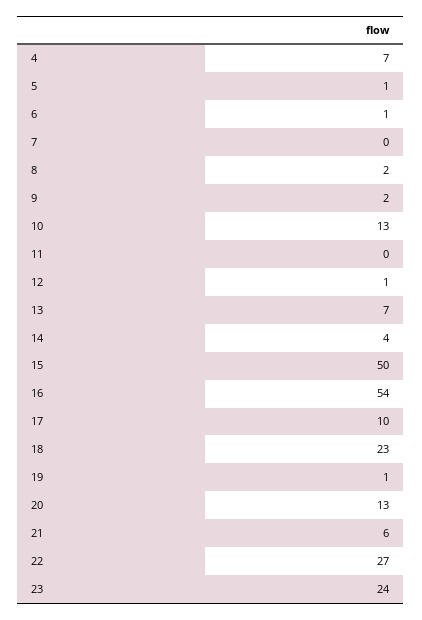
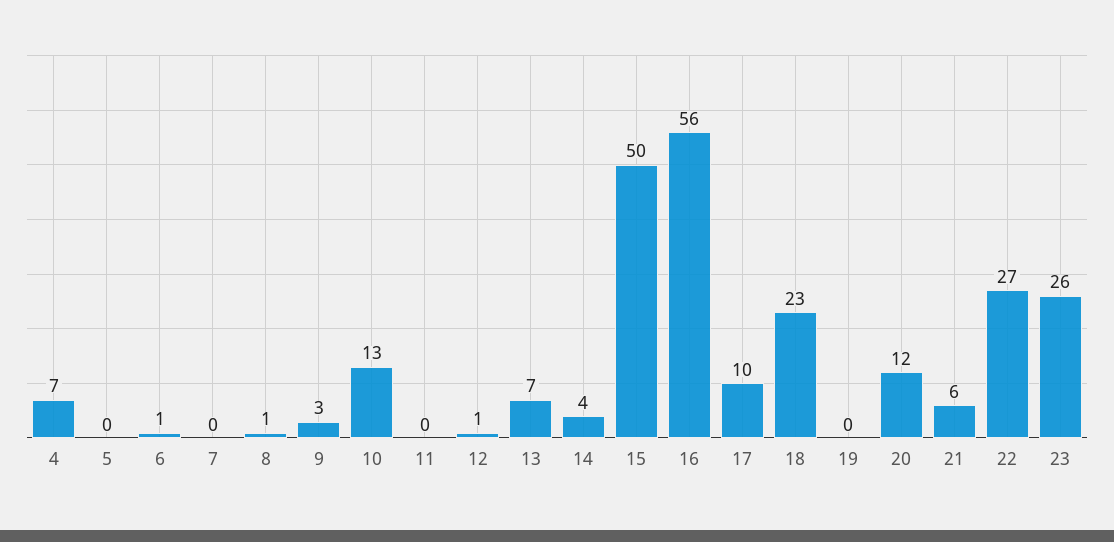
  {
    "4": 7,
-   "5": 1,
+   "5": 0,
    "6": 1,
    "7": 0,
-   "8": 2,
+   "8": 1,
-   "9": 2,
+   "9": 3,
    "10": 13,
    "11": 0,
    "12": 1,
    "13": 7,
    "14": 4,
    "15": 50,
-   "16": 54,
+   "16": 56,
    "17": 10,
    "18": 23,
-   "19": 1,
+   "19": 0,
-   "20": 13,
+   "20": 12,
    "21": 6,
    "22": 27,
-   "23": 24
+   "23": 26
  }

